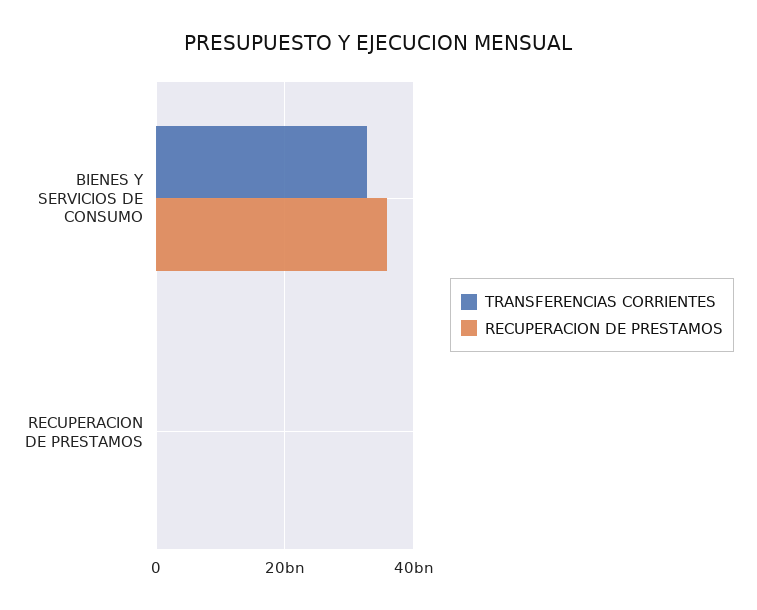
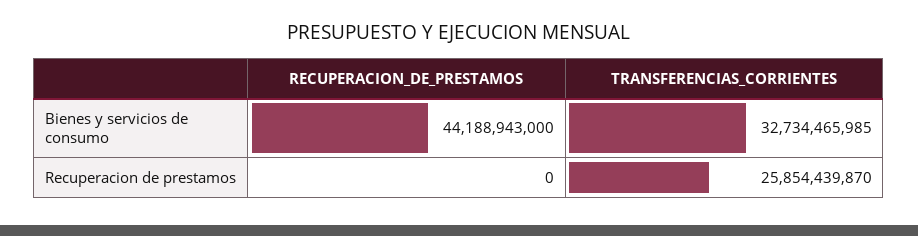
  {
    "TRANSFERENCIAS CORRIENTES": {
      "BIENES Y SERVICIOS DE CONSUMO": 32734465985,
-     "RECUPERACION DE PRESTAMOS": 0
+     "RECUPERACION DE PRESTAMOS": 25854439870
    },
    "RECUPERACION DE PRESTAMOS": {
-     "BIENES Y SERVICIOS DE CONSUMO": 36000000000,
+     "BIENES Y SERVICIOS DE CONSUMO": 44188943000,
      "RECUPERACION DE PRESTAMOS": 0
    }
  }

